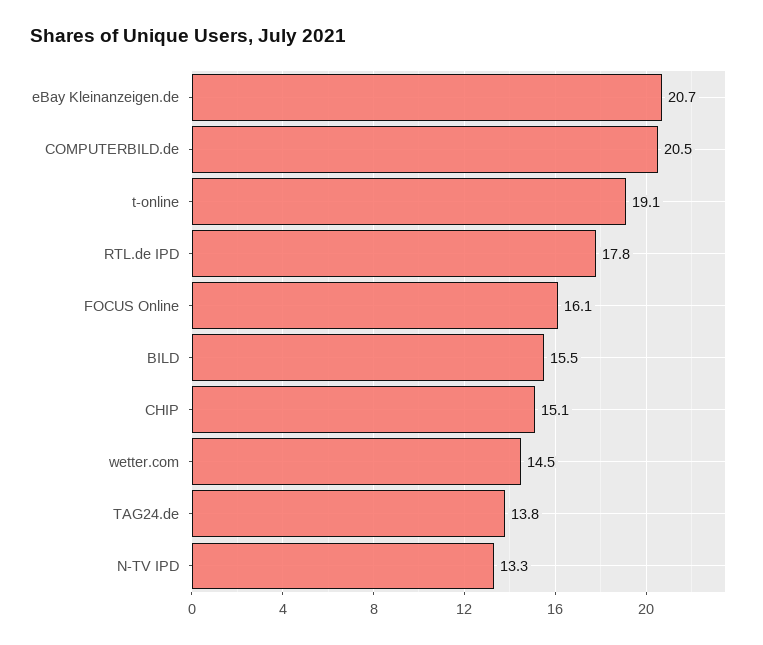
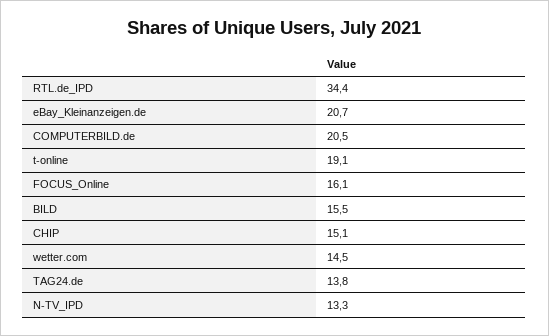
  {
    "eBay Kleinanzeigen.de": 20.7,
    "COMPUTERBILD.de": 20.5,
    "t-online": 19.1,
-   "RTL.de IPD": 17.8,
+   "RTL.de IPD": 34.4,
    "FOCUS Online": 16.1,
    "BILD": 15.5,
    "CHIP": 15.1,
    "wetter.com": 14.5,
    "TAG24.de": 13.8,
    "N-TV IPD": 13.3
  }

